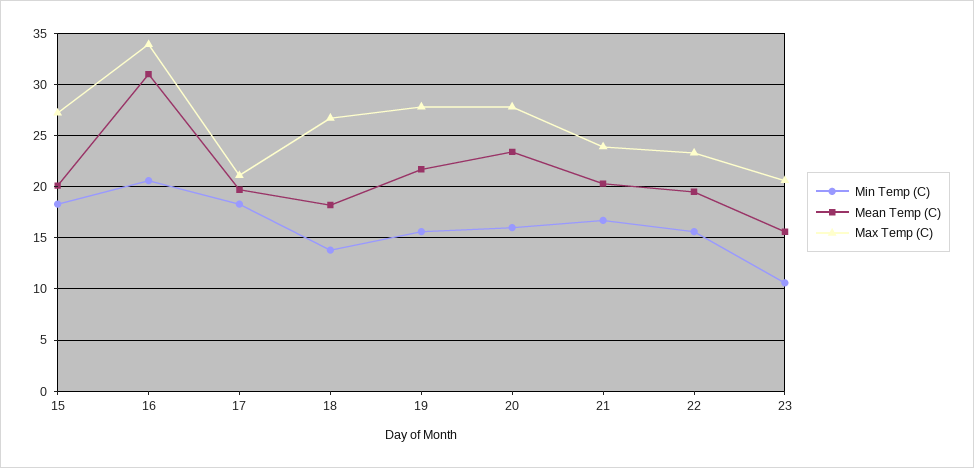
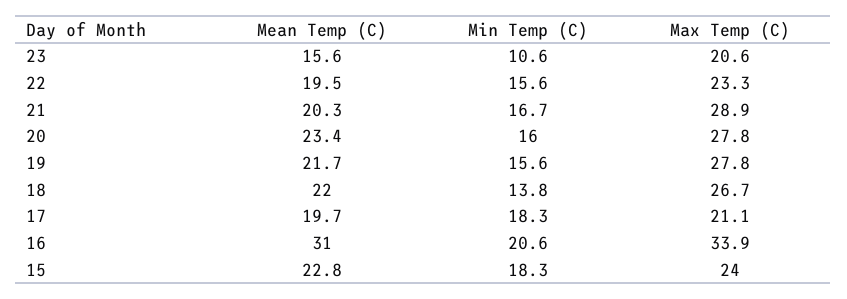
  {
    "Min Temp (C)": {
      "15": 18.3,
      "16": 20.6,
      "17": 18.3,
      "18": 13.8,
      "19": 15.6,
      "20": 16,
      "21": 16.7,
      "22": 15.6,
      "23": 10.6
    },
    "Mean Temp (C)": {
-     "15": 20,
+     "15": 22.8,
      "16": 31,
      "17": 19.7,
-     "18": 18,
+     "18": 22,
      "19": 21.7,
      "20": 23.4,
      "21": 20.3,
      "22": 19.5,
      "23": 15.6
    },
    "Max Temp (C)": {
-     "15": 27,
+     "15": 24,
      "16": 33.9,
      "17": 21.1,
      "18": 26.7,
      "19": 27.8,
      "20": 27.8,
-     "21": 24,
+     "21": 28.9,
      "22": 23.3,
      "23": 20.6
    }
  }

